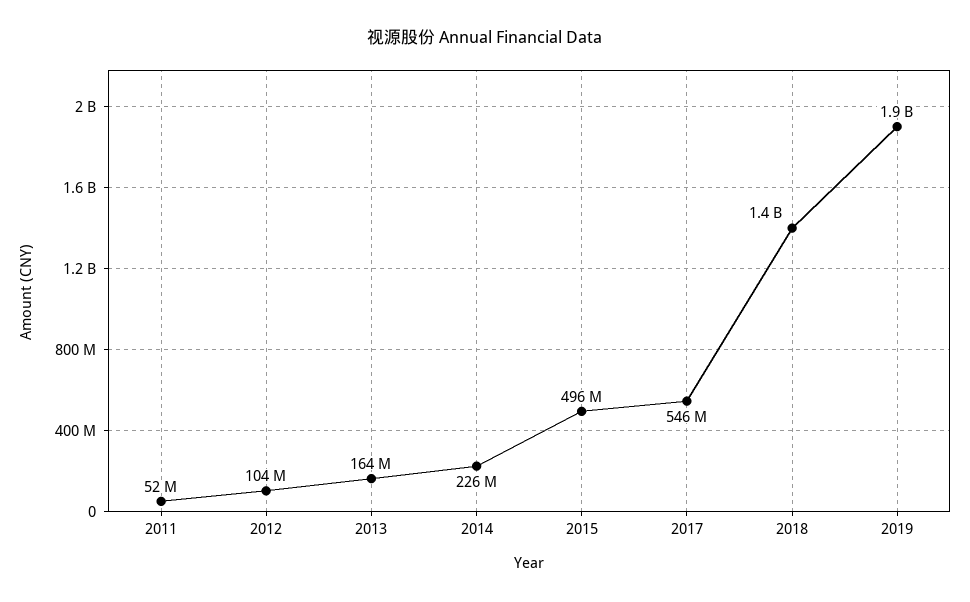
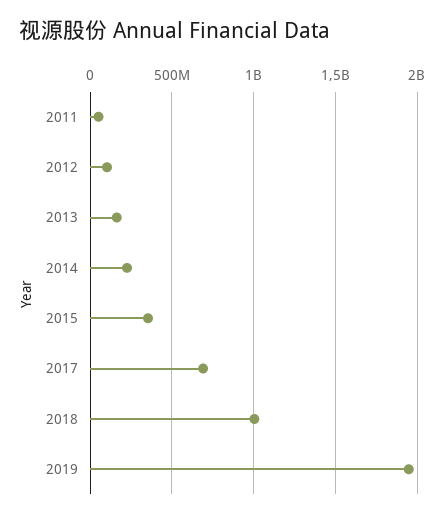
  {
    "2011": 52000000,
    "2012": 104000000,
    "2013": 164000000,
    "2014": 226000000,
-   "2015": 496000000,
+   "2015": 350000000,
-   "2017": 546000000,
+   "2017": 700000000,
-   "2018": 1400000000,
+   "2018": 1000000000,
    "2019": 1900000000
  }

